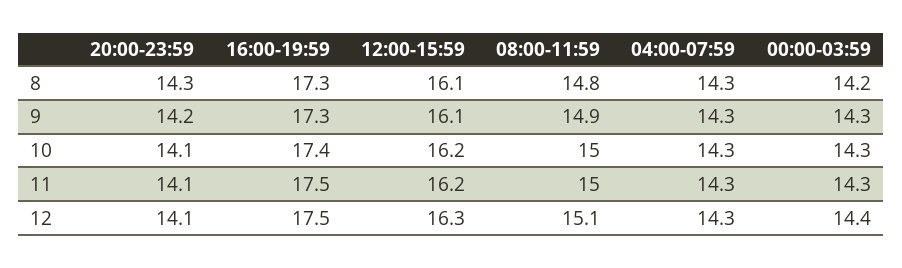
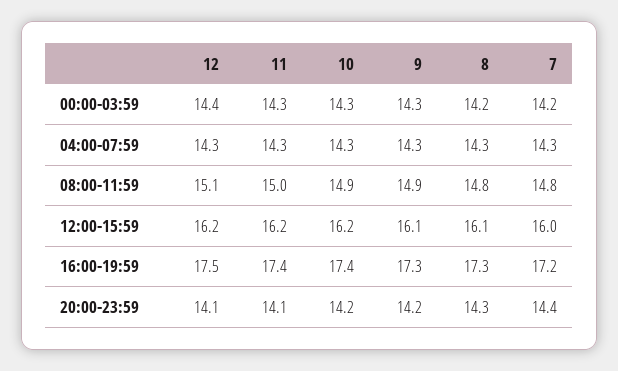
  {
    "20:00-23:59": {
      "8": 14.3,
      "9": 14.2,
-     "10": 14.1,
+     "10": 14.2,
      "11": 14.1,
-     "12": 14.1
+     "12": 14.1,
+     "7": 14.4
    },
    "16:00-19:59": {
      "8": 17.3,
      "9": 17.3,
      "10": 17.4,
-     "11": 17.5,
+     "11": 17.4,
-     "12": 17.5
+     "12": 17.5,
+     "7": 17.2
    },
    "12:00-15:59": {
      "8": 16.1,
      "9": 16.1,
      "10": 16.2,
      "11": 16.2,
-     "12": 16.3
+     "12": 16.2,
+     "7": 16
    },
    "08:00-11:59": {
      "8": 14.8,
      "9": 14.9,
-     "10": 15,
+     "10": 14.9,
      "11": 15,
-     "12": 15.1
+     "12": 15.1,
+     "7": 14.8
    },
    "04:00-07:59": {
      "8": 14.3,
      "9": 14.3,
      "10": 14.3,
      "11": 14.3,
-     "12": 14.3
+     "12": 14.3,
+     "7": 14.3
    },
    "00:00-03:59": {
      "8": 14.2,
      "9": 14.3,
      "10": 14.3,
      "11": 14.3,
-     "12": 14.4
+     "12": 14.4,
+     "7": 14.2
    }
  }

